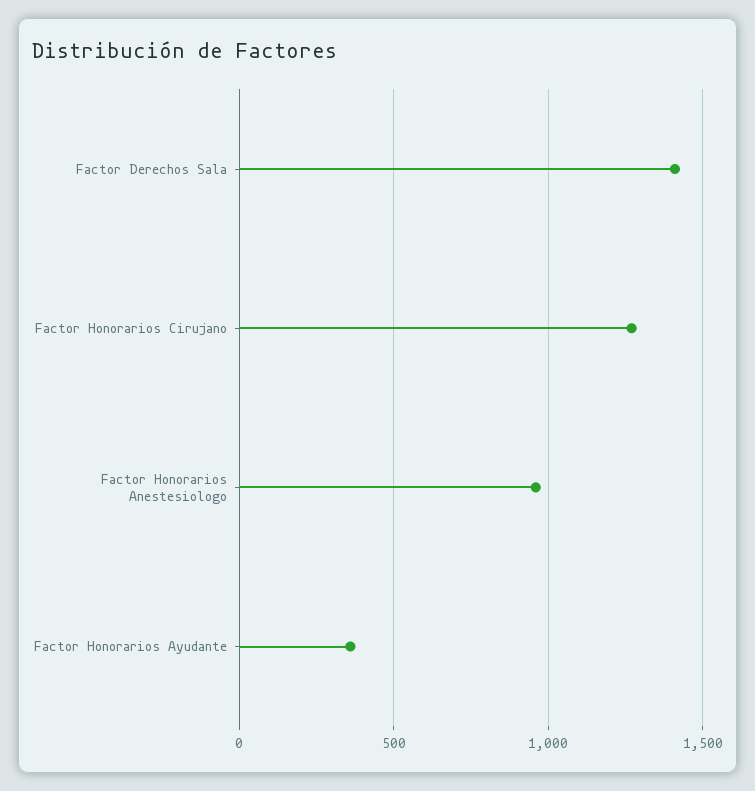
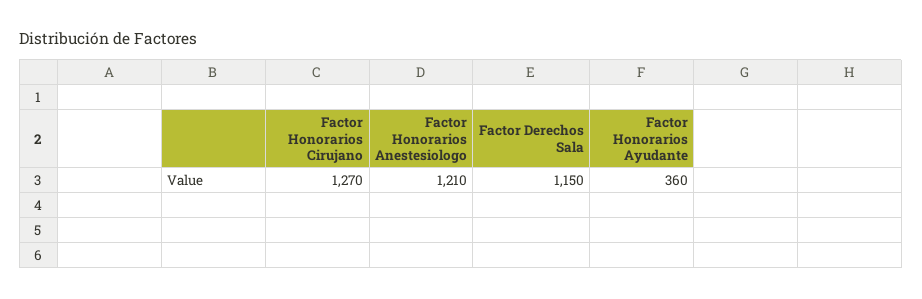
  {
-   "Factor Derechos Sala": 1400,
+   "Factor Derechos Sala": 1150,
    "Factor Honorarios Cirujano": 1270,
-   "Factor Honorarios Anestesiologo": 950,
+   "Factor Honorarios Anestesiologo": 1210,
    "Factor Honorarios Ayudante": 360
  }

